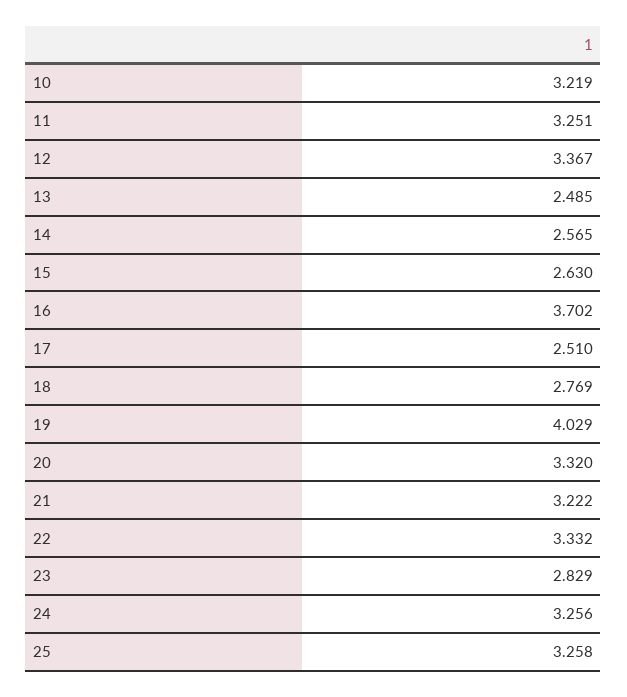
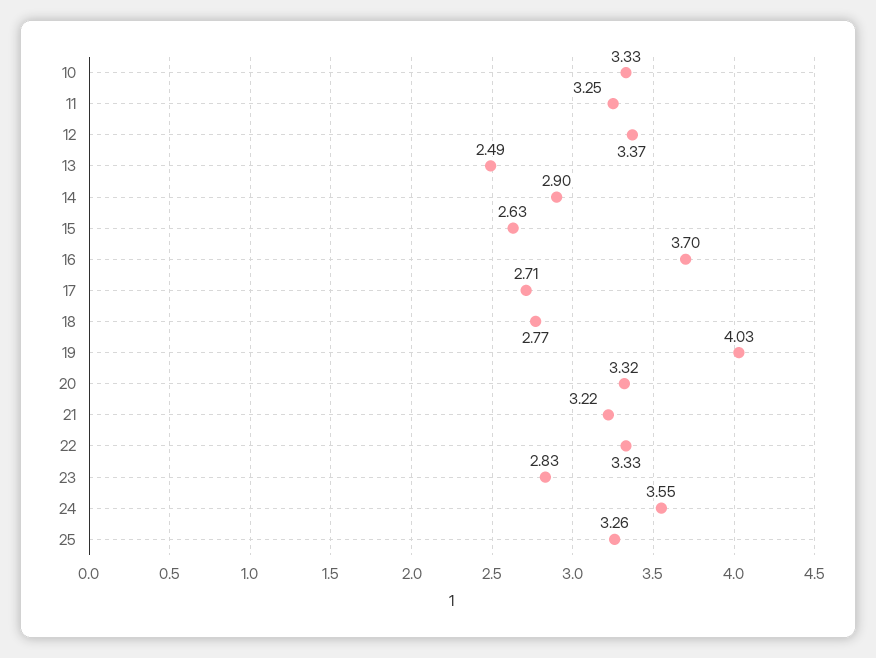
  {
-   "10": 3.219,
+   "10": 3.33,
    "11": 3.251,
    "12": 3.367,
    "13": 2.485,
-   "14": 2.565,
+   "14": 2.9,
    "15": 2.63,
    "16": 3.702,
-   "17": 2.51,
+   "17": 2.71,
    "18": 2.769,
    "19": 4.029,
    "20": 3.32,
    "21": 3.222,
    "22": 3.332,
    "23": 2.829,
-   "24": 3.256,
+   "24": 3.55,
    "25": 3.258
  }

